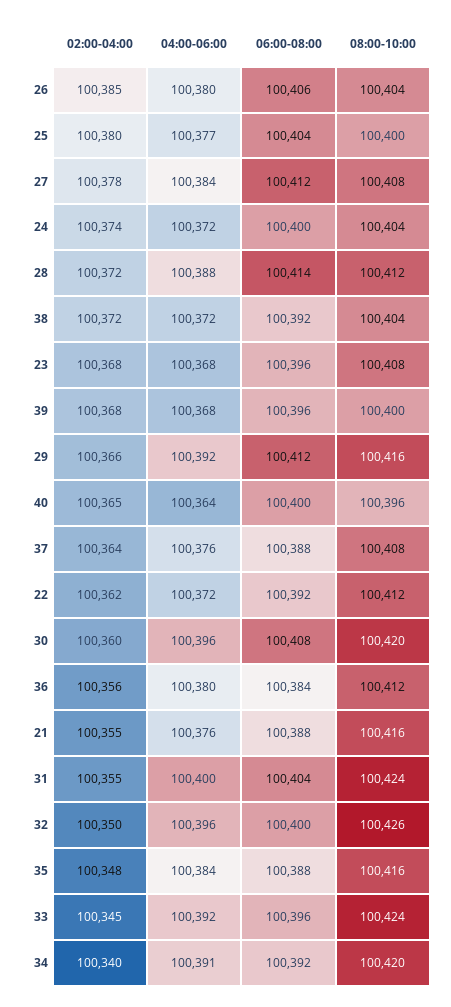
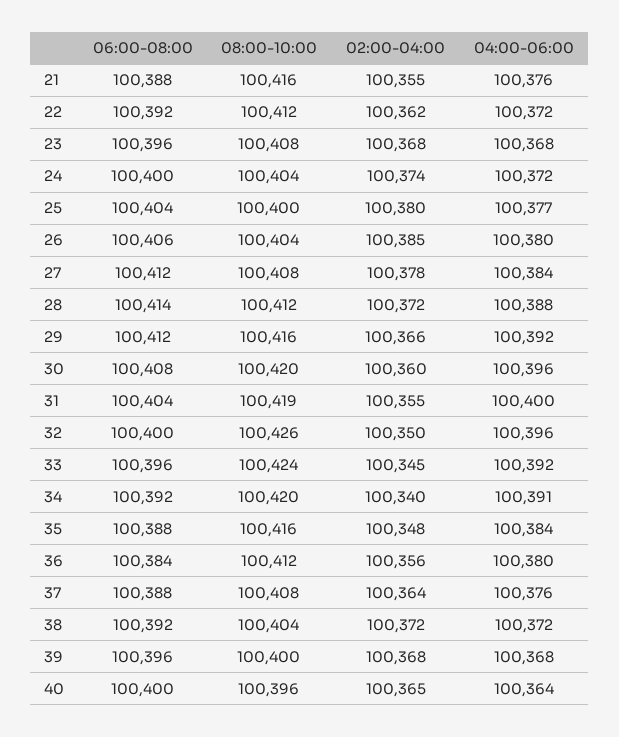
  {
    "02:00-04:00": {
      "26": 100385,
      "25": 100380,
      "27": 100378,
      "24": 100374,
      "28": 100372,
      "38": 100372,
      "23": 100368,
      "39": 100368,
      "29": 100366,
      "40": 100365,
      "37": 100364,
      "22": 100362,
      "30": 100360,
      "36": 100356,
      "21": 100355,
      "31": 100355,
      "32": 100350,
      "35": 100348,
      "33": 100345,
      "34": 100340
    },
    "04:00-06:00": {
      "26": 100380,
      "25": 100377,
      "27": 100384,
      "24": 100372,
      "28": 100388,
      "38": 100372,
      "23": 100368,
      "39": 100368,
      "29": 100392,
      "40": 100364,
      "37": 100376,
      "22": 100372,
      "30": 100396,
      "36": 100380,
      "21": 100376,
      "31": 100400,
      "32": 100396,
      "35": 100384,
      "33": 100392,
      "34": 100391
    },
    "06:00-08:00": {
      "26": 100406,
      "25": 100404,
      "27": 100412,
      "24": 100400,
      "28": 100414,
      "38": 100392,
      "23": 100396,
      "39": 100396,
      "29": 100412,
      "40": 100400,
      "37": 100388,
      "22": 100392,
      "30": 100408,
      "36": 100384,
      "21": 100388,
      "31": 100404,
      "32": 100400,
      "35": 100388,
      "33": 100396,
      "34": 100392
    },
    "08:00-10:00": {
      "26": 100404,
      "25": 100400,
      "27": 100408,
      "24": 100404,
      "28": 100412,
      "38": 100404,
      "23": 100408,
      "39": 100400,
      "29": 100416,
      "40": 100396,
      "37": 100408,
      "22": 100412,
      "30": 100420,
      "36": 100412,
      "21": 100416,
-     "31": 100424,
+     "31": 100419,
      "32": 100426,
      "35": 100416,
      "33": 100424,
      "34": 100420
    }
  }

